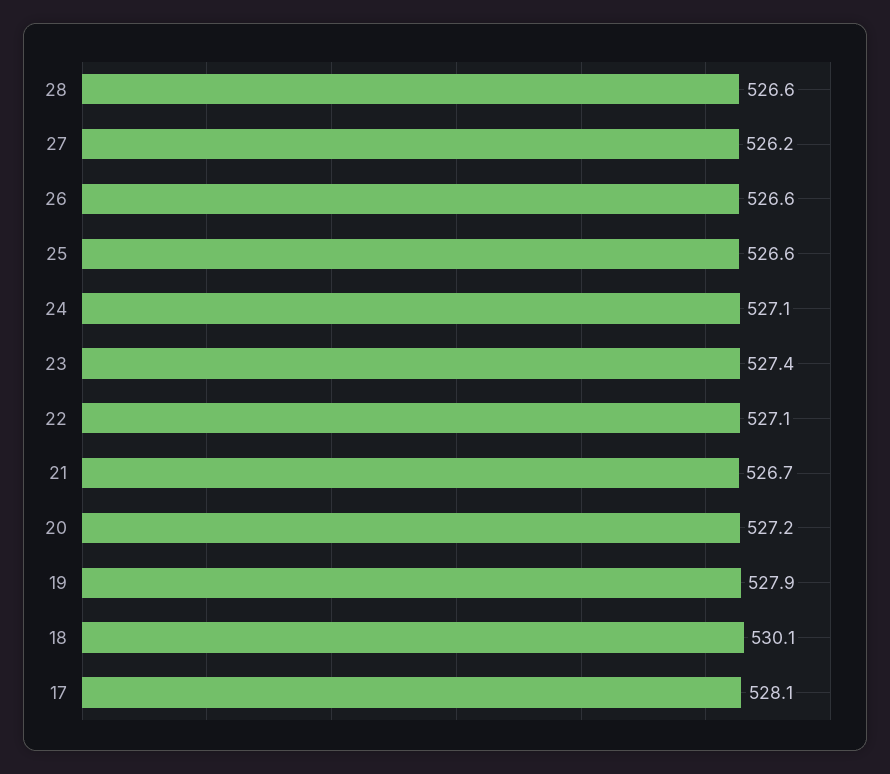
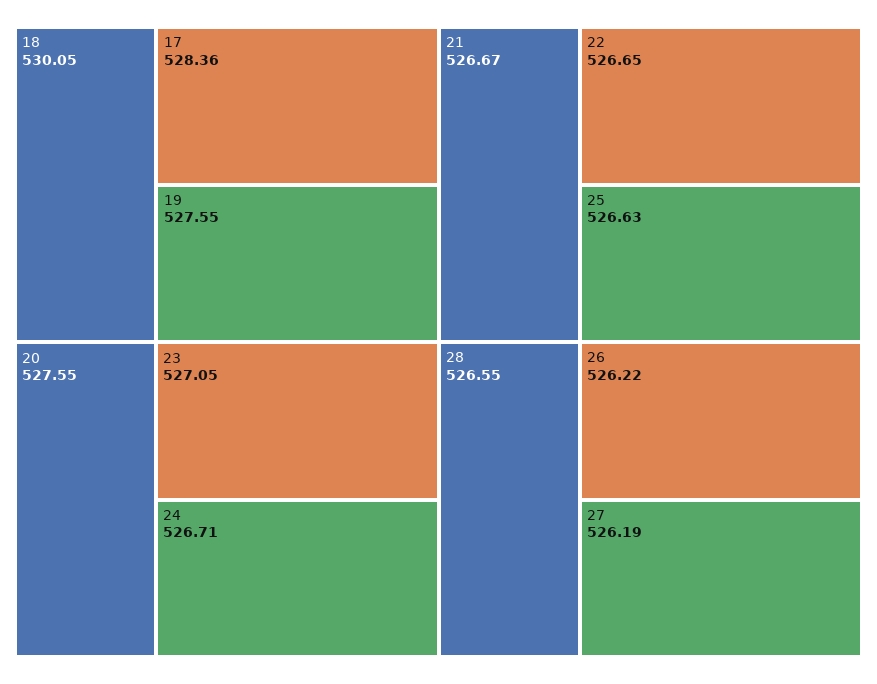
  {
    "28": 526.55,
    "27": 526.19,
-   "26": 526.6,
+   "26": 526.22,
    "25": 526.63,
-   "24": 527.1,
+   "24": 526.71,
-   "23": 527.4,
+   "23": 527.05,
-   "22": 527.1,
+   "22": 526.65,
    "21": 526.67,
-   "20": 527.2,
+   "20": 527.55,
-   "19": 527.9,
+   "19": 527.55,
    "18": 530.05,
-   "17": 528.1
+   "17": 528.36
  }

